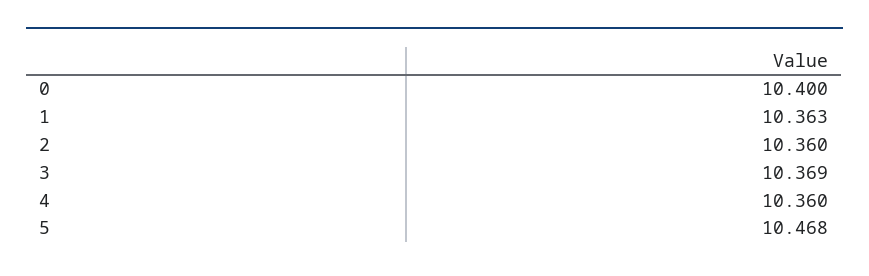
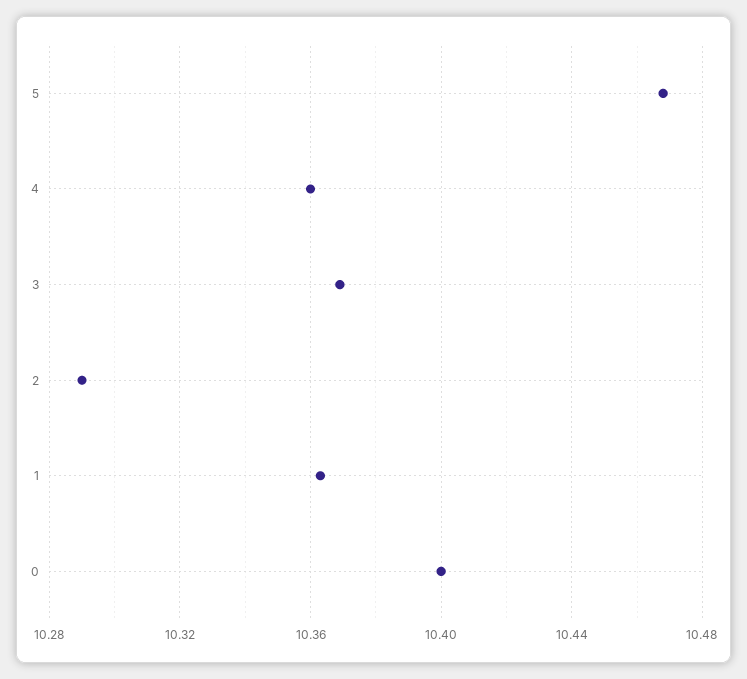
  {
    "0": 10.4,
    "1": 10.363,
-   "2": 10.36,
+   "2": 10.29,
    "3": 10.369,
    "4": 10.36,
    "5": 10.468
  }

